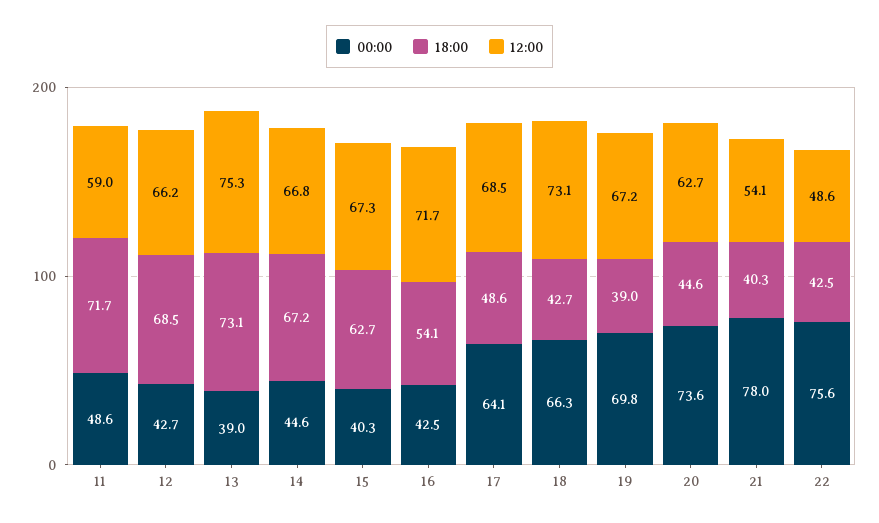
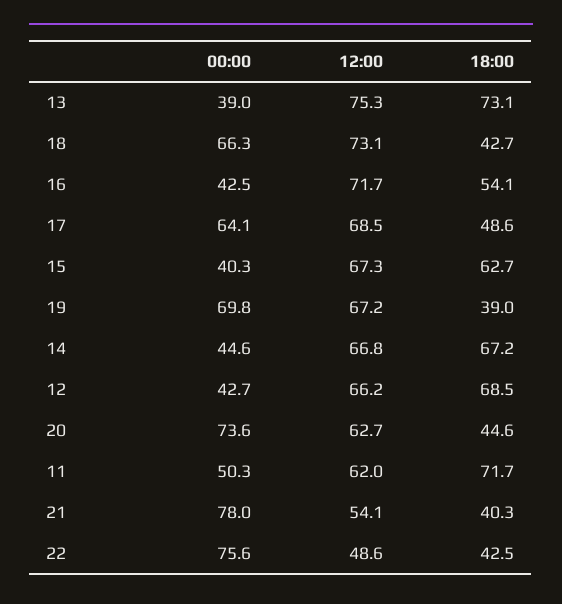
  {
    "00:00": {
-     "11": 48.6,
+     "11": 50.3,
      "12": 42.7,
      "13": 39,
      "14": 44.6,
      "15": 40.3,
      "16": 42.5,
      "17": 64.1,
      "18": 66.3,
      "19": 69.8,
      "20": 73.6,
      "21": 78,
      "22": 75.6
    },
    "18:00": {
      "11": 71.7,
      "12": 68.5,
      "13": 73.1,
      "14": 67.2,
      "15": 62.7,
      "16": 54.1,
      "17": 48.6,
      "18": 42.7,
      "19": 39,
      "20": 44.6,
      "21": 40.3,
      "22": 42.5
    },
    "12:00": {
-     "11": 59,
+     "11": 62,
      "12": 66.2,
      "13": 75.3,
      "14": 66.8,
      "15": 67.3,
      "16": 71.7,
      "17": 68.5,
      "18": 73.1,
      "19": 67.2,
      "20": 62.7,
      "21": 54.1,
      "22": 48.6
    }
  }

